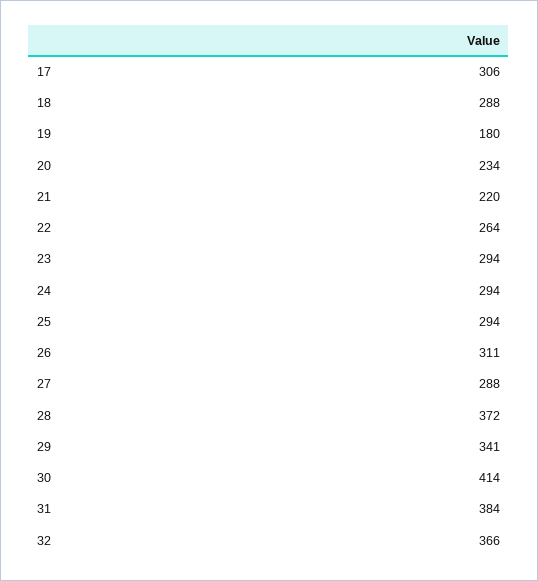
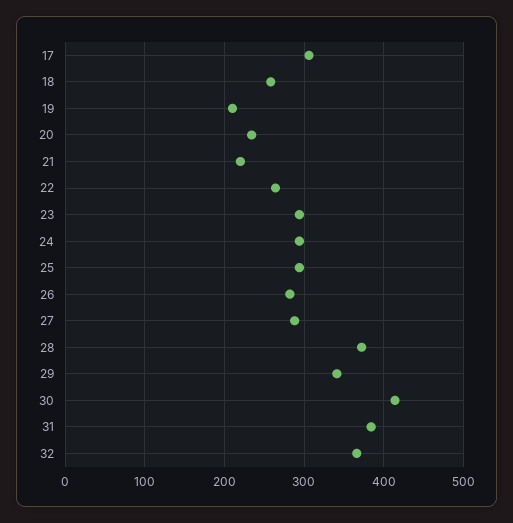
  {
    "17": 306,
-   "18": 288,
+   "18": 260,
-   "19": 180,
+   "19": 210,
    "20": 234,
    "21": 220,
    "22": 264,
    "23": 294,
    "24": 294,
    "25": 294,
-   "26": 311,
+   "26": 280,
    "27": 288,
    "28": 372,
    "29": 341,
    "30": 414,
    "31": 384,
    "32": 366
  }

